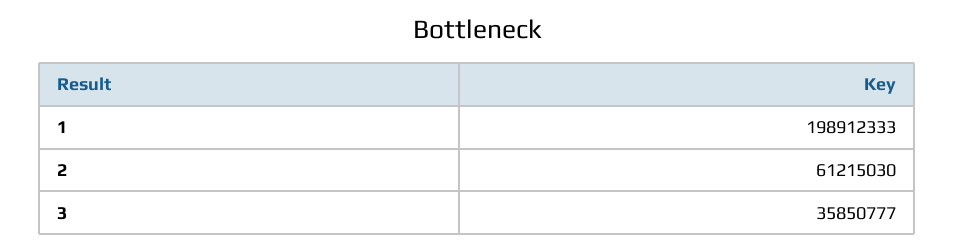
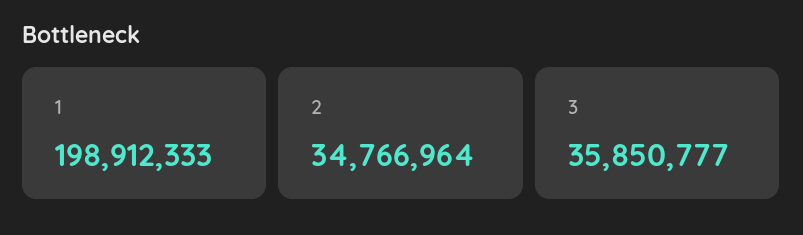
  {
    "1": 198912333,
-   "2": 61215030,
+   "2": 34766964,
    "3": 35850777
  }

